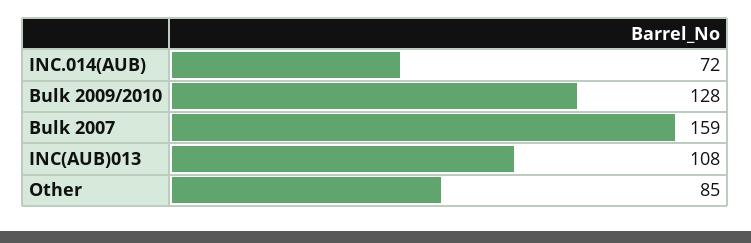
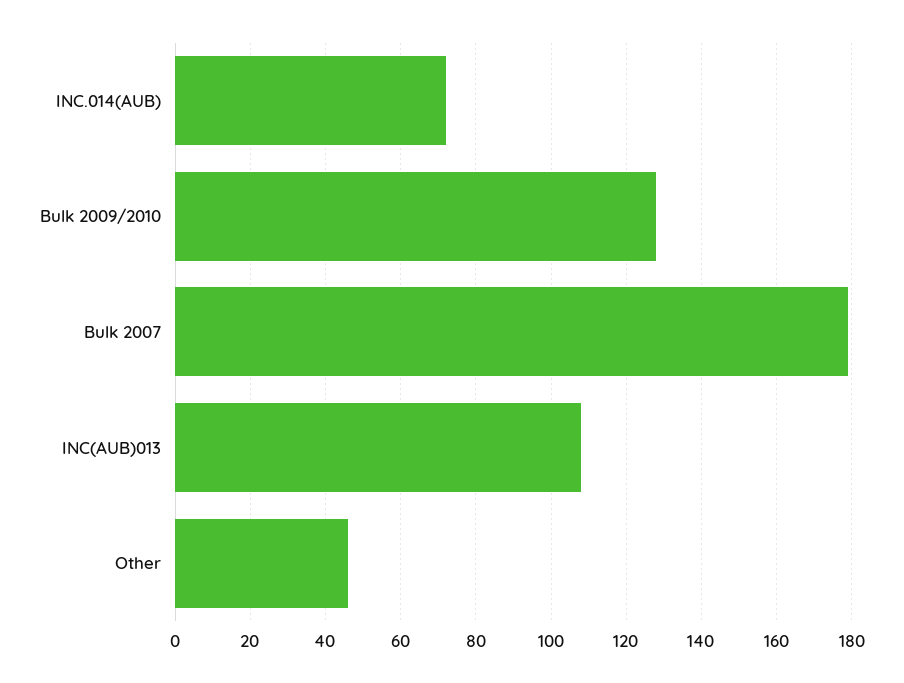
  {
    "INC.014(AUB)": 72,
    "Bulk 2009/2010": 128,
-   "Bulk 2007": 159,
+   "Bulk 2007": 180,
    "INC(AUB)013": 108,
-   "Other": 85
+   "Other": 45
  }

